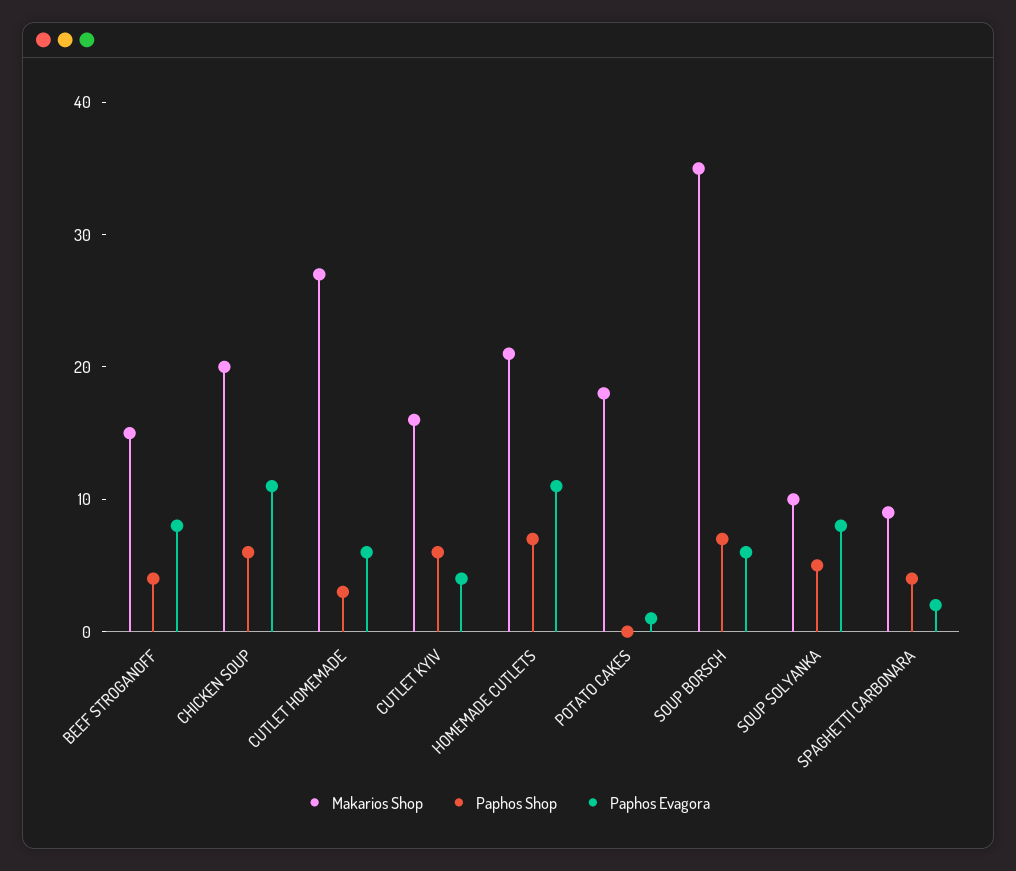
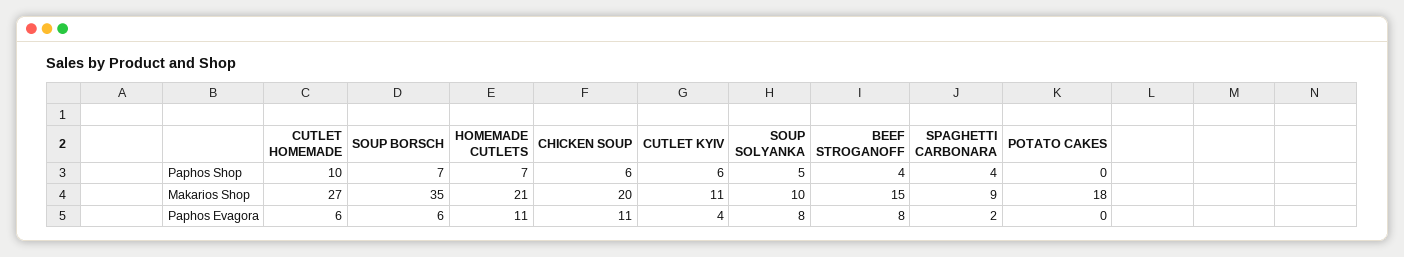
  {
    "Makarios Shop": {
      "BEEF STROGANOFF": 15,
      "CHICKEN SOUP": 20,
      "CUTLET HOMEMADE": 27,
-     "CUTLET KYIV": 16,
+     "CUTLET KYIV": 11,
      "HOMEMADE CUTLETS": 21,
      "POTATO CAKES": 18,
      "SOUP BORSCH": 35,
      "SOUP SOLYANKA": 10,
      "SPAGHETTI CARBONARA": 9
    },
    "Paphos Shop": {
      "BEEF STROGANOFF": 4,
      "CHICKEN SOUP": 6,
-     "CUTLET HOMEMADE": 3,
+     "CUTLET HOMEMADE": 10,
      "CUTLET KYIV": 6,
      "HOMEMADE CUTLETS": 7,
      "POTATO CAKES": 0,
      "SOUP BORSCH": 7,
      "SOUP SOLYANKA": 5,
      "SPAGHETTI CARBONARA": 4
    },
    "Paphos Evagora": {
      "BEEF STROGANOFF": 8,
      "CHICKEN SOUP": 11,
      "CUTLET HOMEMADE": 6,
      "CUTLET KYIV": 4,
      "HOMEMADE CUTLETS": 11,
-     "POTATO CAKES": 1,
+     "POTATO CAKES": 0,
      "SOUP BORSCH": 6,
      "SOUP SOLYANKA": 8,
      "SPAGHETTI CARBONARA": 2
    }
  }

